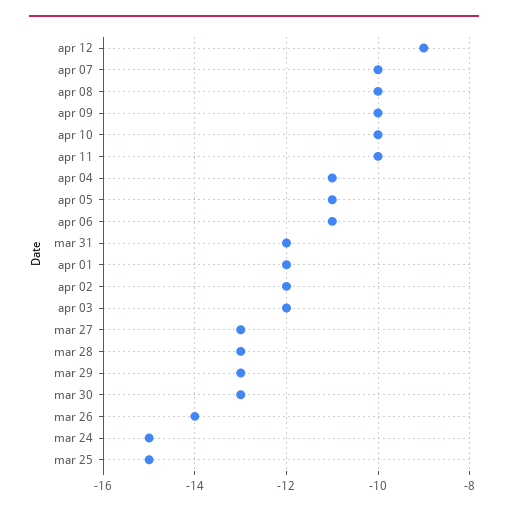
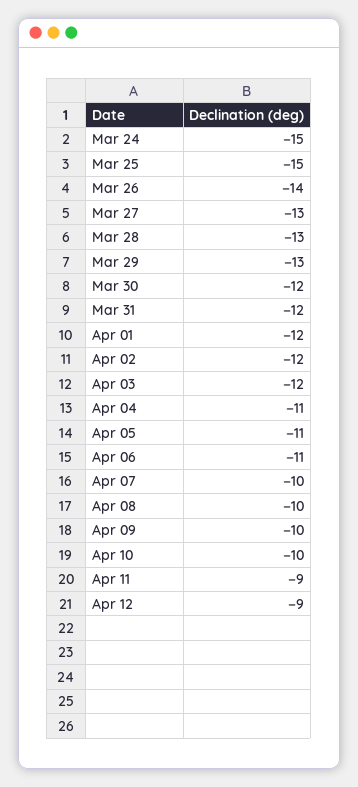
  {
    "apr 12": -9,
    "apr 07": -10,
    "apr 08": -10,
    "apr 09": -10,
    "apr 10": -10,
-   "apr 11": -10,
+   "apr 11": -9,
    "apr 04": -11,
    "apr 05": -11,
    "apr 06": -11,
    "mar 31": -12,
    "apr 01": -12,
    "apr 02": -12,
    "apr 03": -12,
    "mar 27": -13,
    "mar 28": -13,
    "mar 29": -13,
-   "mar 30": -13,
+   "mar 30": -12,
    "mar 26": -14,
    "mar 24": -15,
    "mar 25": -15
  }

